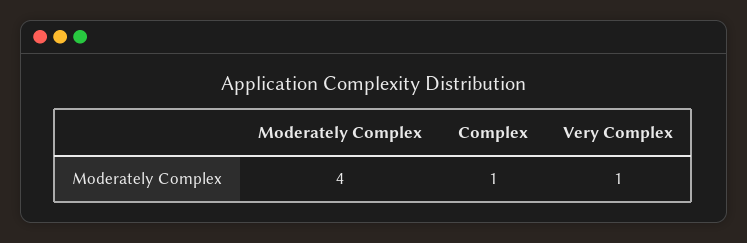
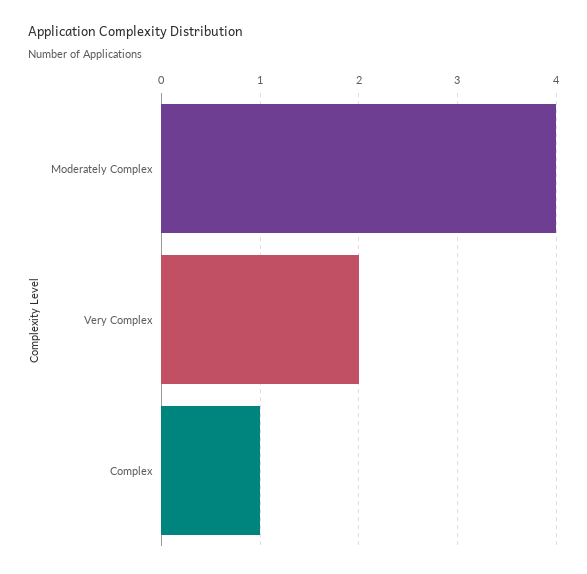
  {
    "Moderately Complex": 4,
    "Complex": 1,
-   "Very Complex": 1
+   "Very Complex": 2
  }

